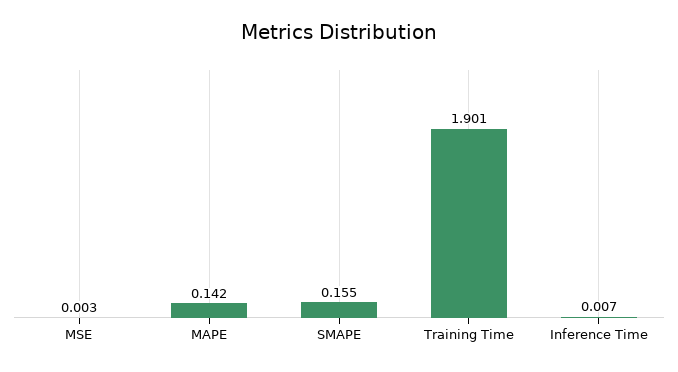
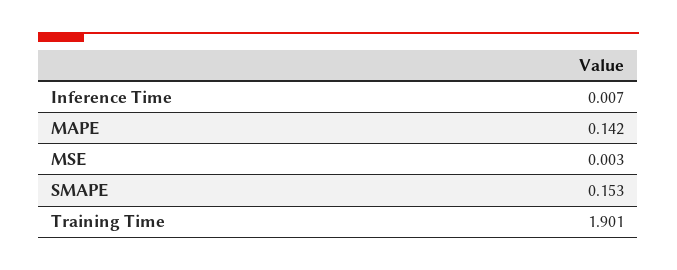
  {
    "MSE": 0.003,
    "MAPE": 0.142,
-   "SMAPE": 0.155,
+   "SMAPE": 0.153,
    "Training Time": 1.901,
    "Inference Time": 0.007
  }

